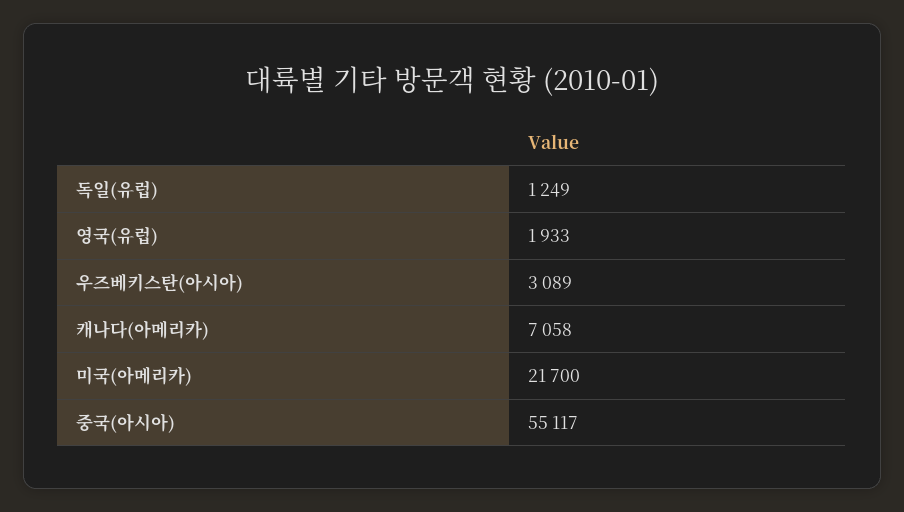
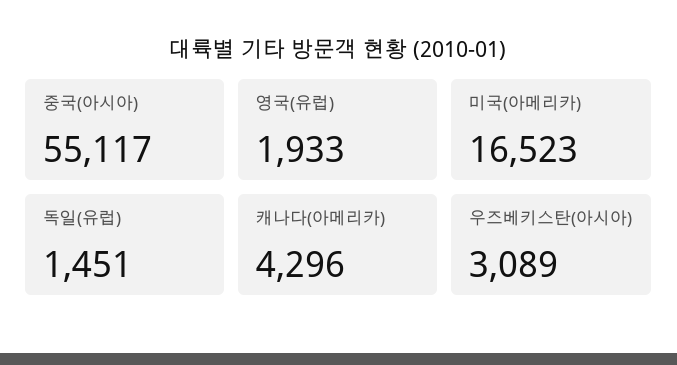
  {
-   "독일(유럽)": 1249,
+   "독일(유럽)": 1451,
    "영국(유럽)": 1933,
    "우즈베키스탄(아시아)": 3089,
-   "캐나다(아메리카)": 7058,
+   "캐나다(아메리카)": 4296,
-   "미국(아메리카)": 21700,
+   "미국(아메리카)": 16523,
    "중국(아시아)": 55117
  }

